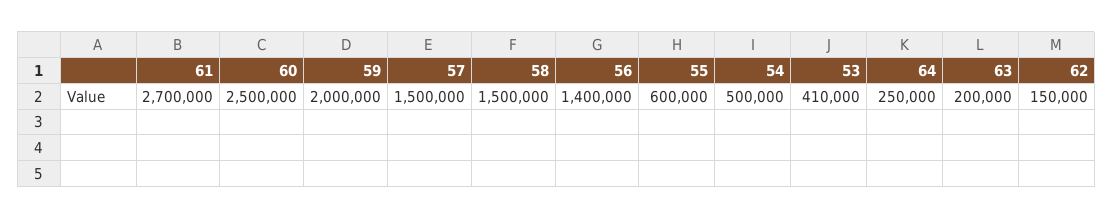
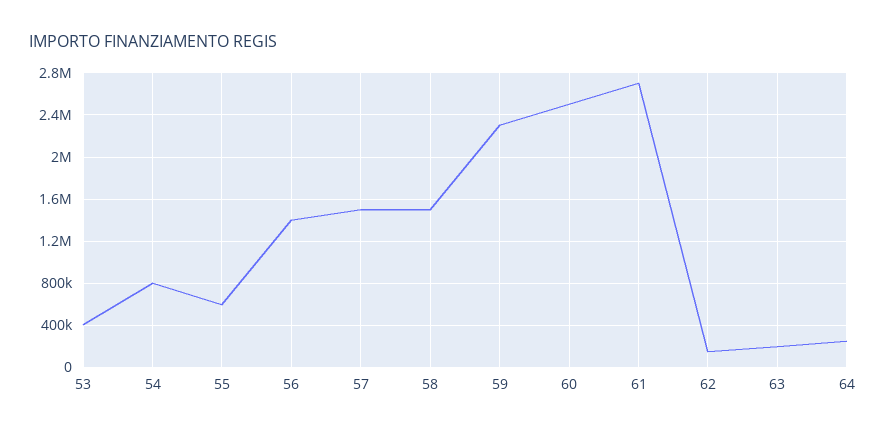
  {
    "61": 2700000,
    "60": 2500000,
-   "59": 2000000,
+   "59": 2300000,
    "57": 1500000,
    "58": 1500000,
    "56": 1400000,
    "55": 600000,
-   "54": 500000,
+   "54": 800000,
    "53": 410000,
    "64": 250000,
    "63": 200000,
    "62": 150000
  }

